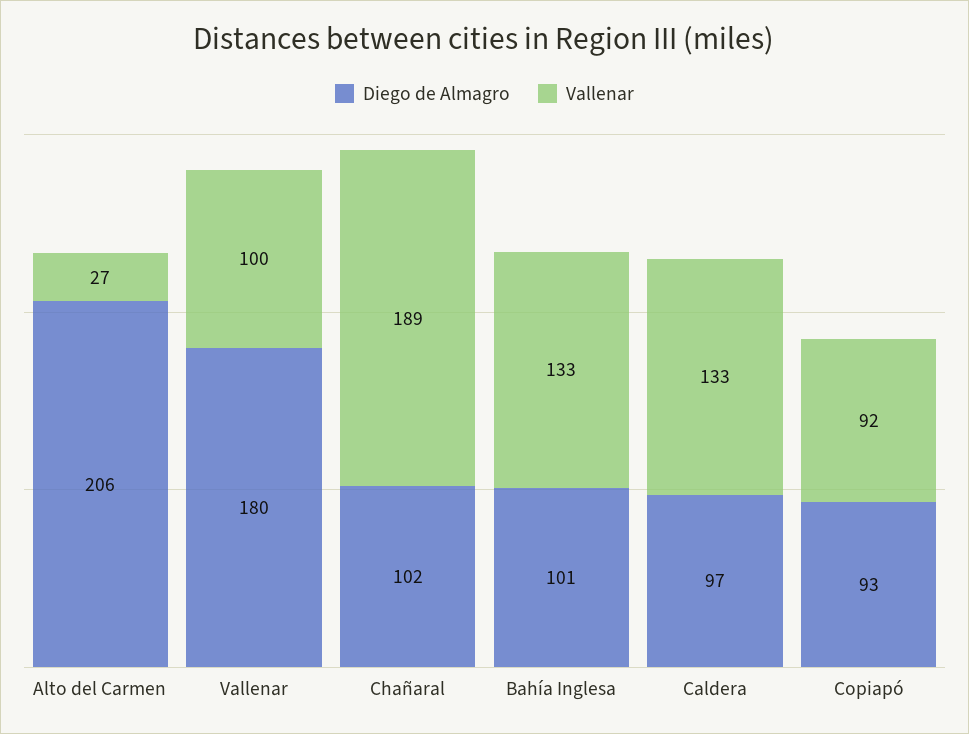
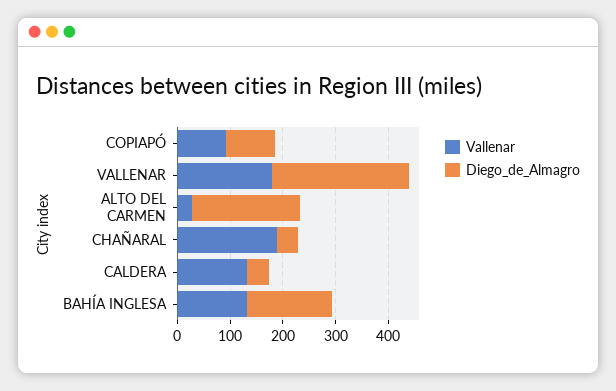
  {
    "Diego de Almagro": {
      "Alto del Carmen": 206,
-     "Vallenar": 180,
+     "Vallenar": 260,
-     "Chañaral": 102,
+     "Chañaral": 40,
-     "Bahía Inglesa": 101,
+     "Bahía Inglesa": 160,
-     "Caldera": 97,
+     "Caldera": 40,
      "Copiapó": 93
    },
    "Vallenar": {
      "Alto del Carmen": 27,
-     "Vallenar": 100,
+     "Vallenar": 180,
      "Chañaral": 189,
      "Bahía Inglesa": 133,
      "Caldera": 133,
      "Copiapó": 92
    }
  }

